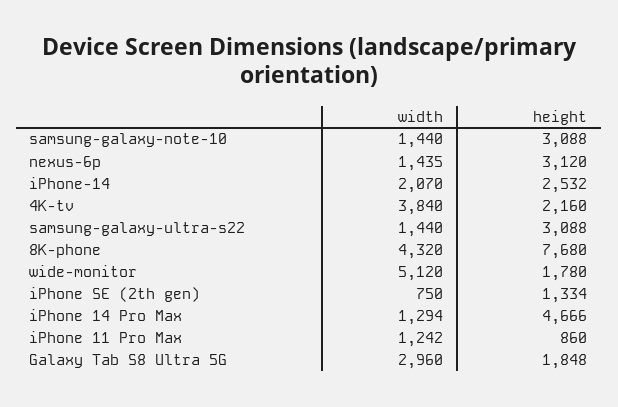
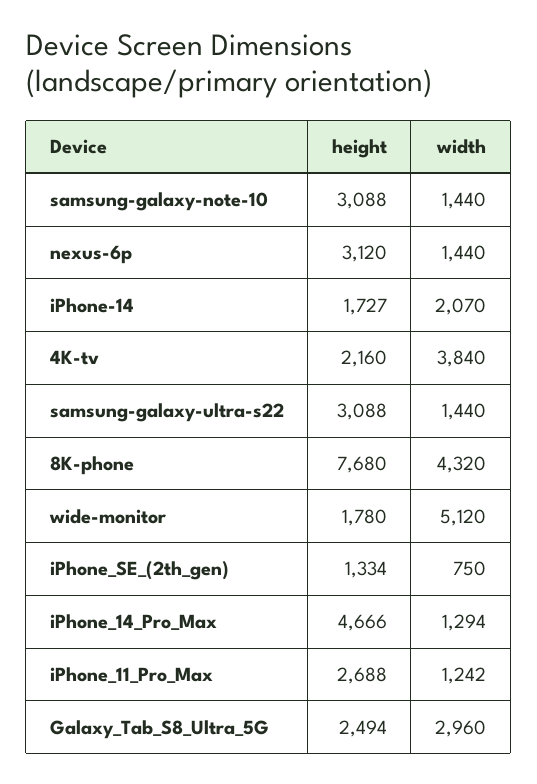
  {
    "width": {
      "samsung-galaxy-note-10": 1440,
-     "nexus-6p": 1435,
+     "nexus-6p": 1440,
      "iPhone-14": 2070,
      "4K-tv": 3840,
      "samsung-galaxy-ultra-s22": 1440,
      "8K-phone": 4320,
      "wide-monitor": 5120,
      "iPhone SE (2th gen)": 750,
      "iPhone 14 Pro Max": 1294,
      "iPhone 11 Pro Max": 1242,
      "Galaxy Tab S8 Ultra 5G": 2960
    },
    "height": {
      "samsung-galaxy-note-10": 3088,
      "nexus-6p": 3120,
-     "iPhone-14": 2532,
+     "iPhone-14": 1727,
      "4K-tv": 2160,
      "samsung-galaxy-ultra-s22": 3088,
      "8K-phone": 7680,
      "wide-monitor": 1780,
      "iPhone SE (2th gen)": 1334,
      "iPhone 14 Pro Max": 4666,
-     "iPhone 11 Pro Max": 860,
+     "iPhone 11 Pro Max": 2688,
-     "Galaxy Tab S8 Ultra 5G": 1848
+     "Galaxy Tab S8 Ultra 5G": 2494
    }
  }

